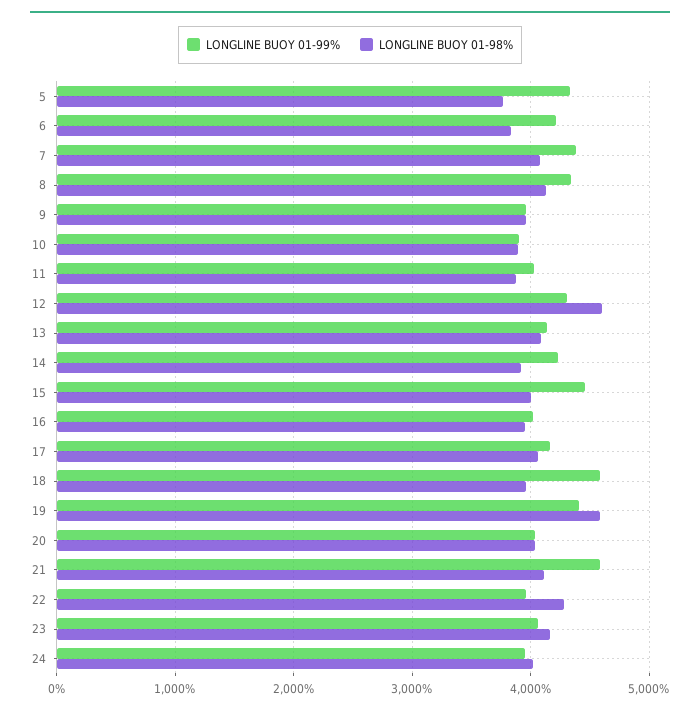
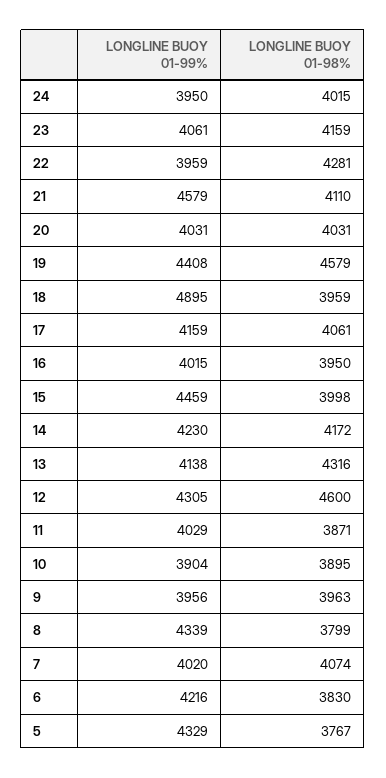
  {
    "LONGLINE BUOY 01-99%": {
      "5": 4329,
      "6": 4216,
-     "7": 4400,
+     "7": 4020,
      "8": 4339,
      "9": 3956,
      "10": 3904,
      "11": 4029,
      "12": 4305,
      "13": 4138,
      "14": 4230,
      "15": 4459,
      "16": 4015,
      "17": 4159,
-     "18": 4600,
+     "18": 4895,
      "19": 4408,
      "20": 4031,
      "21": 4579,
      "22": 3959,
      "23": 4061,
      "24": 3950
    },
    "LONGLINE BUOY 01-98%": {
      "5": 3767,
      "6": 3830,
      "7": 4074,
-     "8": 4100,
+     "8": 3799,
      "9": 3963,
      "10": 3895,
      "11": 3871,
      "12": 4600,
-     "13": 4100,
+     "13": 4316,
-     "14": 3900,
+     "14": 4172,
      "15": 3998,
      "16": 3950,
      "17": 4061,
      "18": 3959,
      "19": 4579,
      "20": 4031,
      "21": 4110,
      "22": 4281,
      "23": 4159,
      "24": 4015
    }
  }

